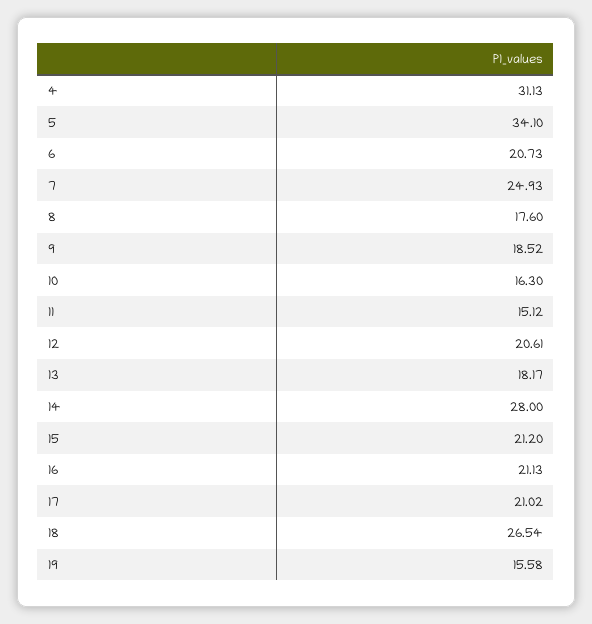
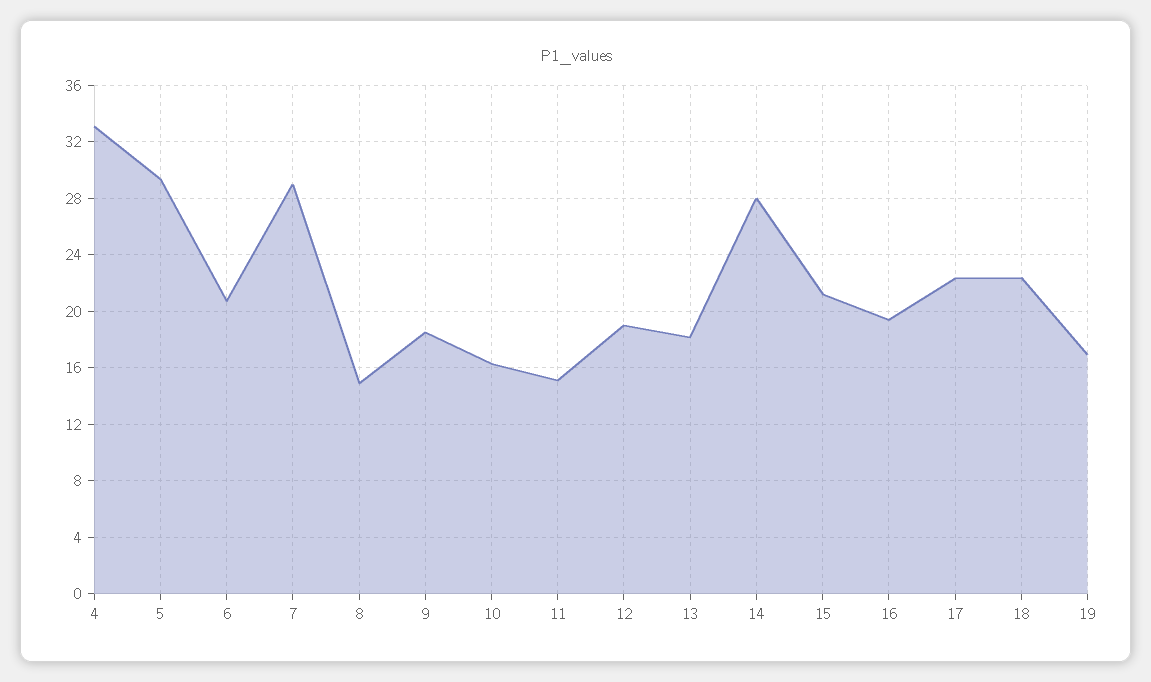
  {
-   "4": 31.13,
+   "4": 33,
-   "5": 34.1,
+   "5": 29.5,
    "6": 20.73,
-   "7": 24.93,
+   "7": 29,
-   "8": 17.6,
+   "8": 15,
    "9": 18.52,
    "10": 16.3,
    "11": 15.12,
-   "12": 20.61,
+   "12": 19,
    "13": 18.17,
    "14": 28,
    "15": 21.2,
-   "16": 21.13,
+   "16": 19.5,
-   "17": 21.02,
+   "17": 22.5,
-   "18": 26.54,
+   "18": 22.5,
-   "19": 15.58
+   "19": 17
  }

